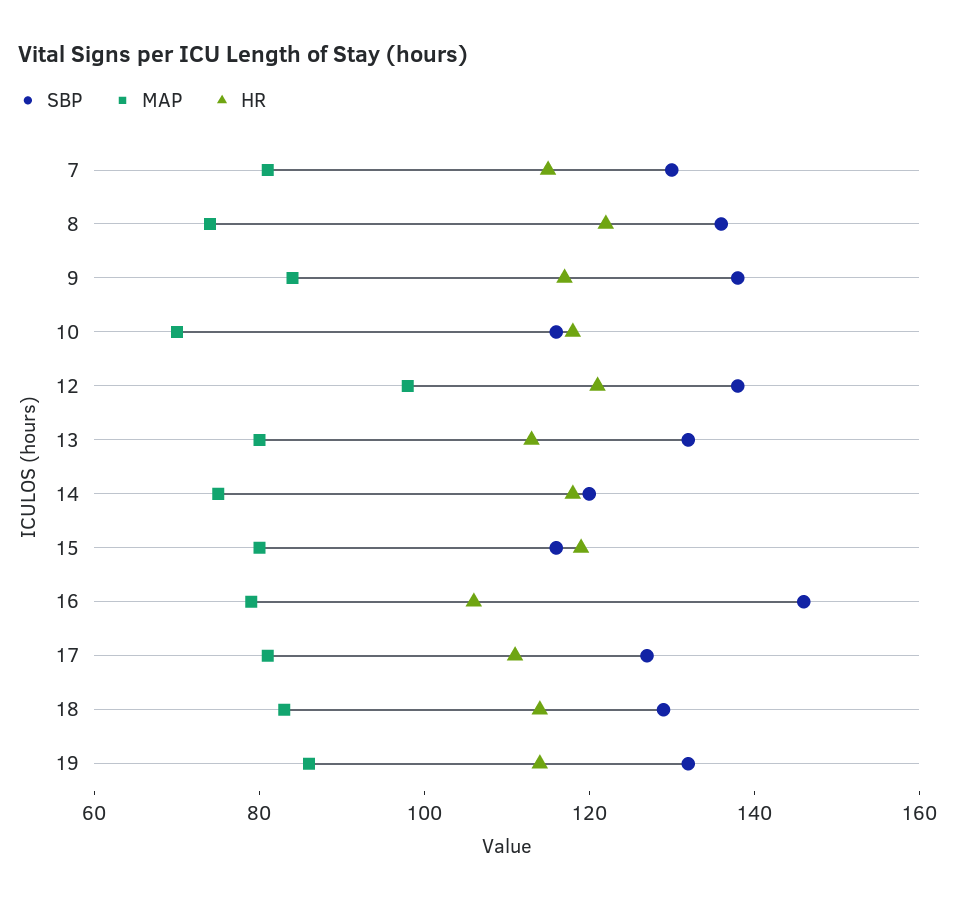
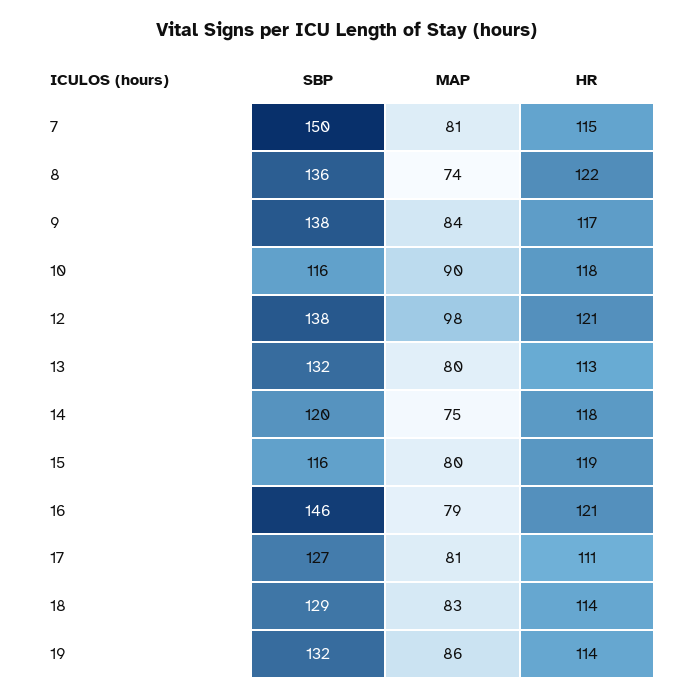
  {
    "SBP": {
-     "7": 130,
+     "7": 150,
      "8": 136,
      "9": 138,
      "10": 116,
      "12": 138,
      "13": 132,
      "14": 120,
      "15": 116,
      "16": 146,
      "17": 127,
      "18": 129,
      "19": 132
    },
    "MAP": {
      "7": 81,
      "8": 74,
      "9": 84,
-     "10": 70,
+     "10": 90,
      "12": 98,
      "13": 80,
      "14": 75,
      "15": 80,
      "16": 79,
      "17": 81,
      "18": 83,
      "19": 86
    },
    "HR": {
      "7": 115,
      "8": 122,
      "9": 117,
      "10": 118,
      "12": 121,
      "13": 113,
      "14": 118,
      "15": 119,
-     "16": 105,
+     "16": 121,
      "17": 111,
      "18": 114,
      "19": 114
    }
  }

